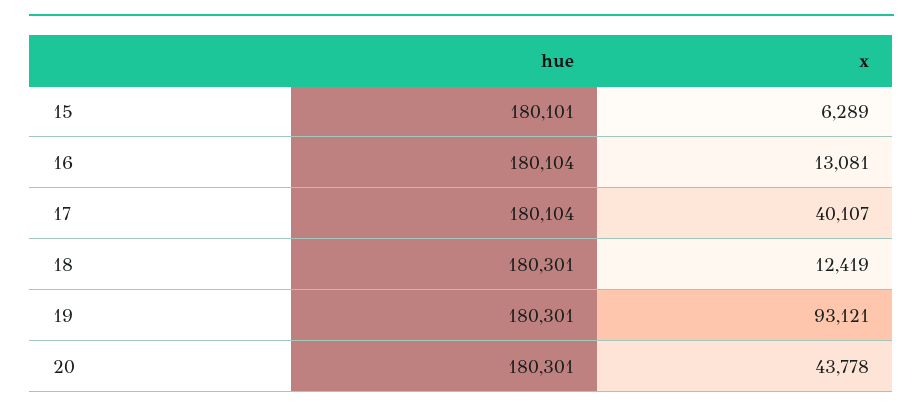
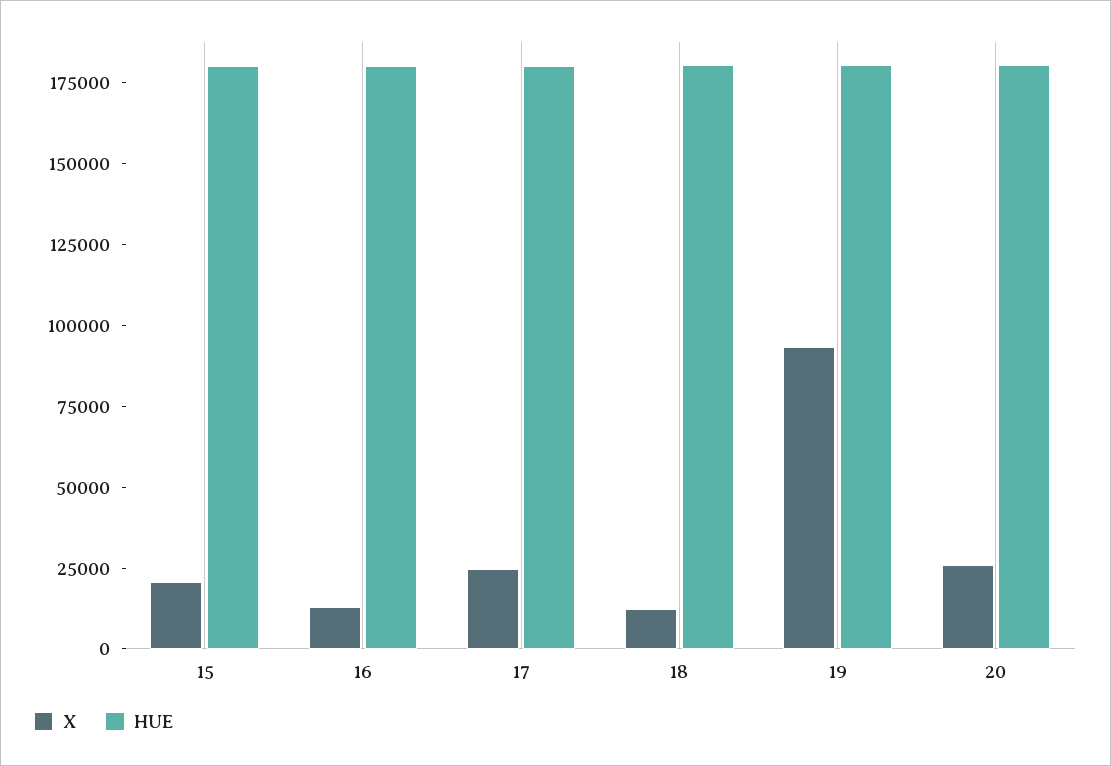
  {
    "hue": {
      "15": 180101,
      "16": 180104,
      "17": 180104,
      "18": 180301,
      "19": 180301,
      "20": 180301
    },
    "x": {
-     "15": 6289,
+     "15": 20000,
      "16": 13081,
-     "17": 40107,
+     "17": 25000,
      "18": 12419,
      "19": 93121,
-     "20": 43778
+     "20": 25000
    }
  }

